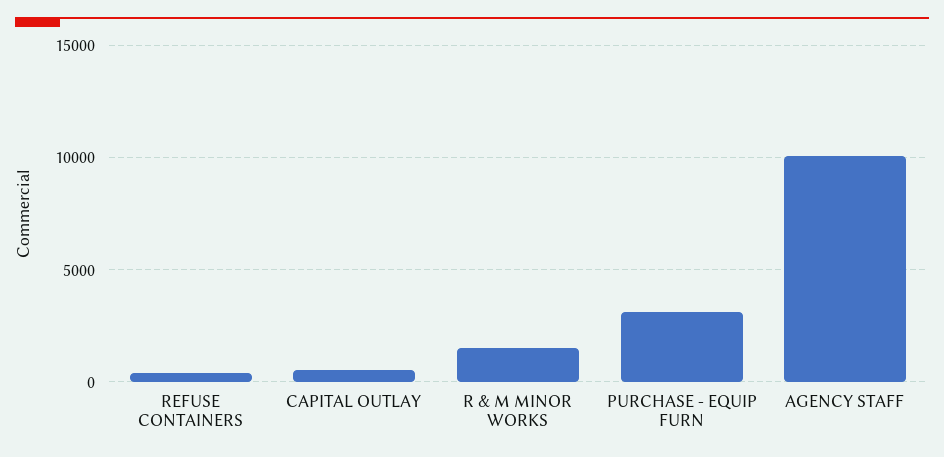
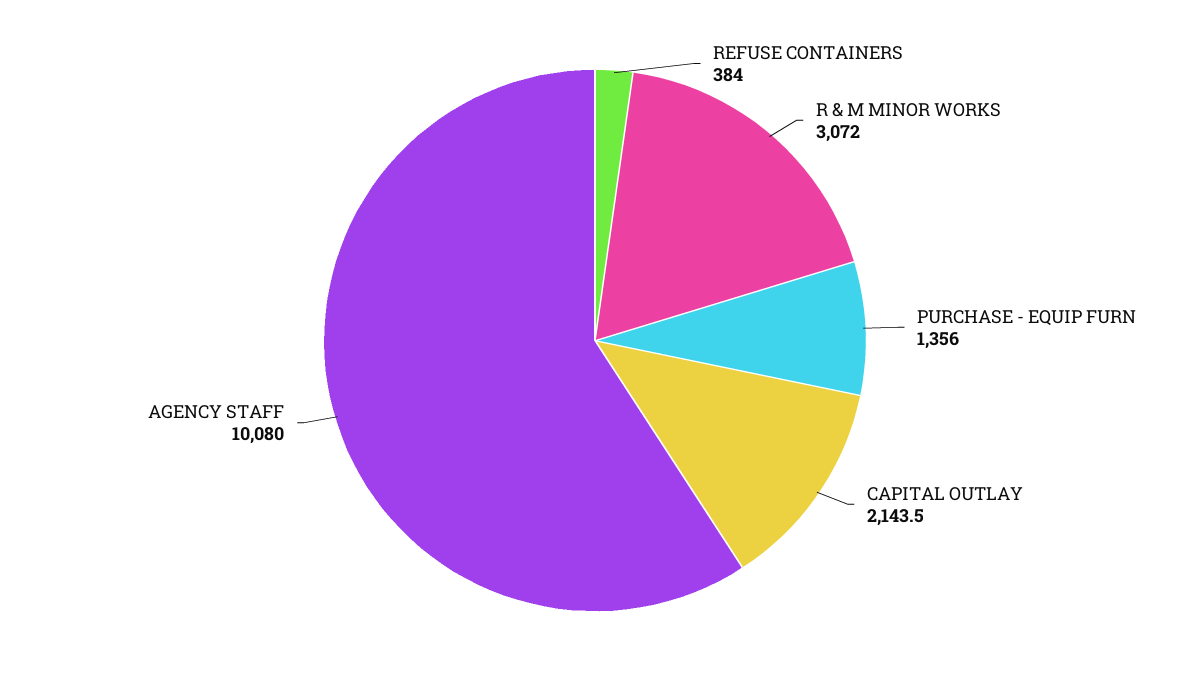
  {
    "REFUSE CONTAINERS": 384,
-   "CAPITAL OUTLAY": 500,
+   "CAPITAL OUTLAY": 2143.5,
-   "R & M MINOR WORKS": 1500,
+   "R & M MINOR WORKS": 3072,
-   "PURCHASE - EQUIP FURN": 3000,
+   "PURCHASE - EQUIP FURN": 1356,
    "AGENCY STAFF": 10080
  }

